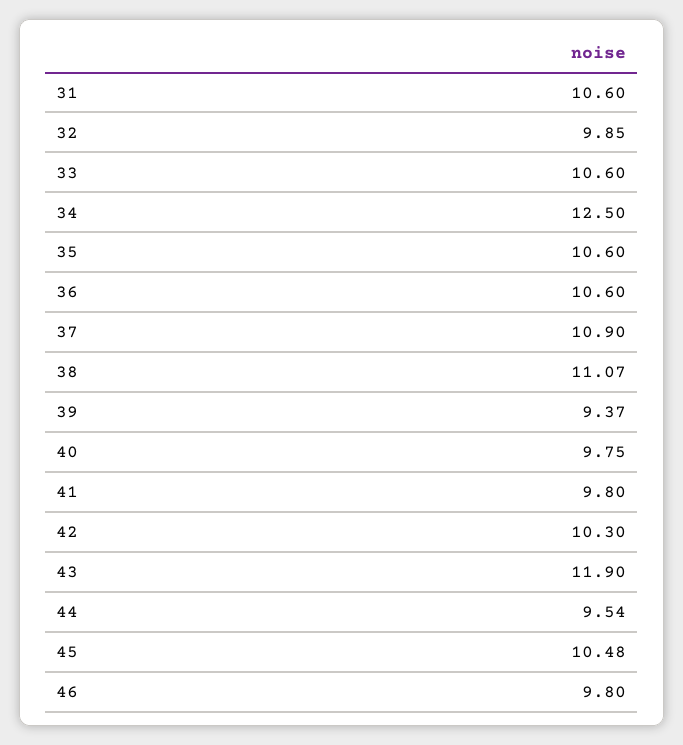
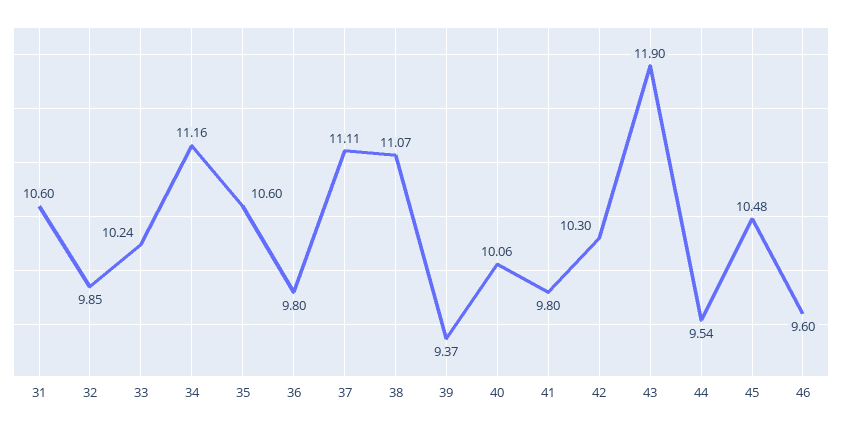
  {
    "31": 10.6,
    "32": 9.85,
-   "33": 10.6,
+   "33": 10.24,
-   "34": 12.5,
+   "34": 11.16,
    "35": 10.6,
-   "36": 10.6,
+   "36": 9.8,
-   "37": 10.9,
+   "37": 11.11,
    "38": 11.07,
    "39": 9.37,
-   "40": 9.75,
+   "40": 10.06,
    "41": 9.8,
    "42": 10.3,
    "43": 11.9,
    "44": 9.54,
    "45": 10.48,
-   "46": 9.8
+   "46": 9.6
  }

